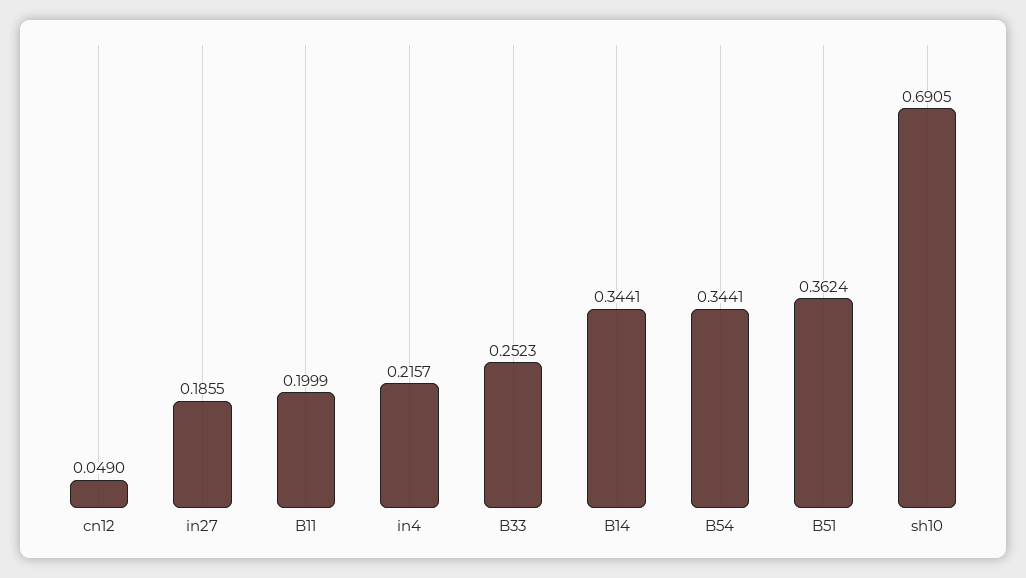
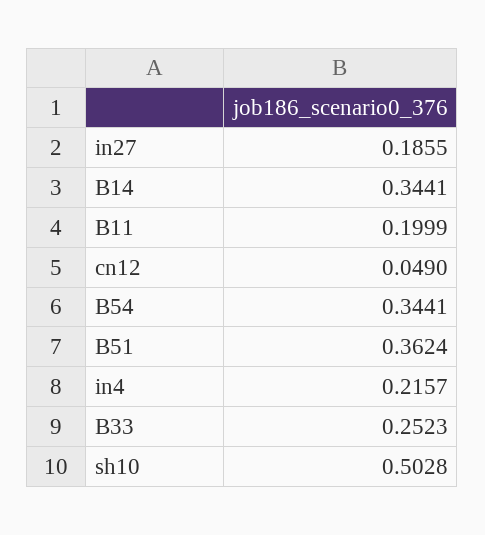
  {
    "cn12": 0.049,
    "in27": 0.1855,
    "B11": 0.1999,
    "in4": 0.2157,
    "B33": 0.2523,
    "B14": 0.3441,
    "B54": 0.3441,
    "B51": 0.3624,
-   "sh10": 0.6905
+   "sh10": 0.5028
  }

